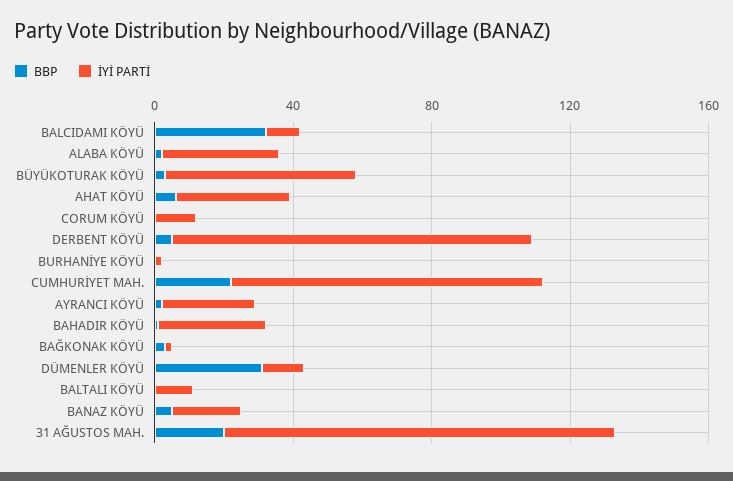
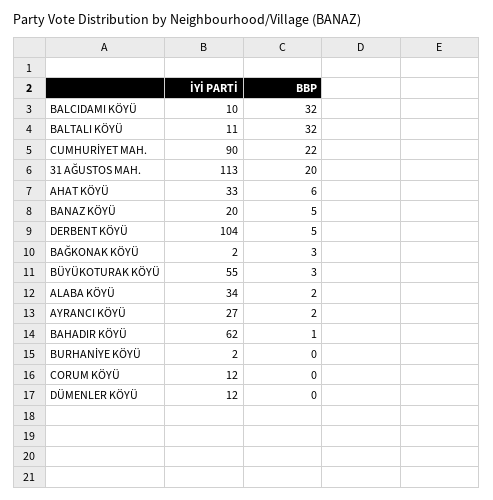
  {
    "BBP": {
      "BALCIDAMI KÖYÜ": 32,
      "ALABA KÖYÜ": 2,
      "BÜYÜKOTURAK KÖYÜ": 3,
      "AHAT KÖYÜ": 6,
      "CORUM KÖYÜ": 0,
      "DERBENT KÖYÜ": 5,
      "BURHANİYE KÖYÜ": 0,
      "CUMHURİYET MAH.": 22,
      "AYRANCI KÖYÜ": 2,
      "BAHADIR KÖYÜ": 1,
      "BAĞKONAK KÖYÜ": 3,
-     "DÜMENLER KÖYÜ": 30,
+     "DÜMENLER KÖYÜ": 0,
-     "BALTALI KÖYÜ": 0,
+     "BALTALI KÖYÜ": 32,
      "BANAZ KÖYÜ": 5,
      "31 AĞUSTOS MAH.": 20
    },
    "İYİ PARTİ": {
      "BALCIDAMI KÖYÜ": 10,
      "ALABA KÖYÜ": 34,
      "BÜYÜKOTURAK KÖYÜ": 55,
      "AHAT KÖYÜ": 33,
      "CORUM KÖYÜ": 12,
      "DERBENT KÖYÜ": 104,
      "BURHANİYE KÖYÜ": 2,
      "CUMHURİYET MAH.": 90,
      "AYRANCI KÖYÜ": 27,
-     "BAHADIR KÖYÜ": 30,
+     "BAHADIR KÖYÜ": 62,
      "BAĞKONAK KÖYÜ": 2,
      "DÜMENLER KÖYÜ": 12,
      "BALTALI KÖYÜ": 11,
      "BANAZ KÖYÜ": 20,
      "31 AĞUSTOS MAH.": 113
    }
  }

